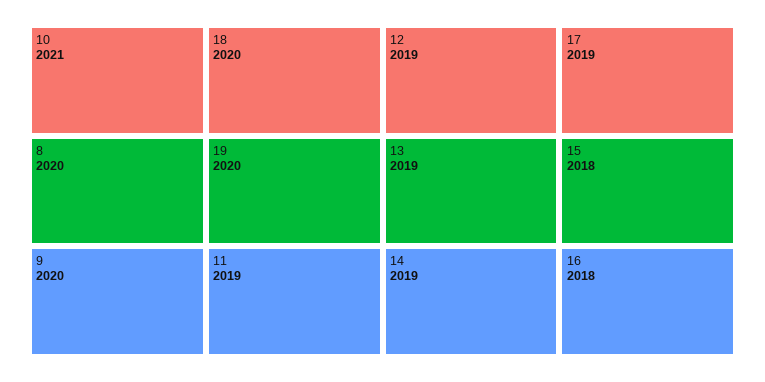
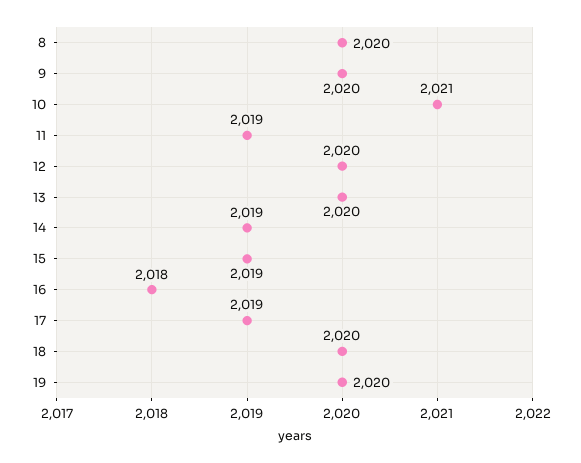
  {
    "10": 2021,
    "8": 2020,
    "9": 2020,
    "18": 2020,
    "19": 2020,
    "11": 2019,
-   "12": 2019,
+   "12": 2020,
-   "13": 2019,
+   "13": 2020,
    "14": 2019,
    "17": 2019,
-   "15": 2018,
+   "15": 2019,
    "16": 2018
  }

